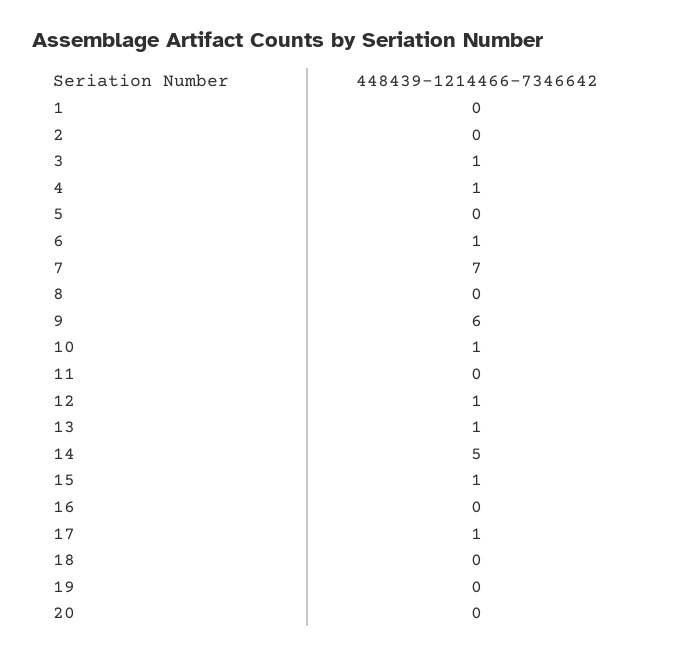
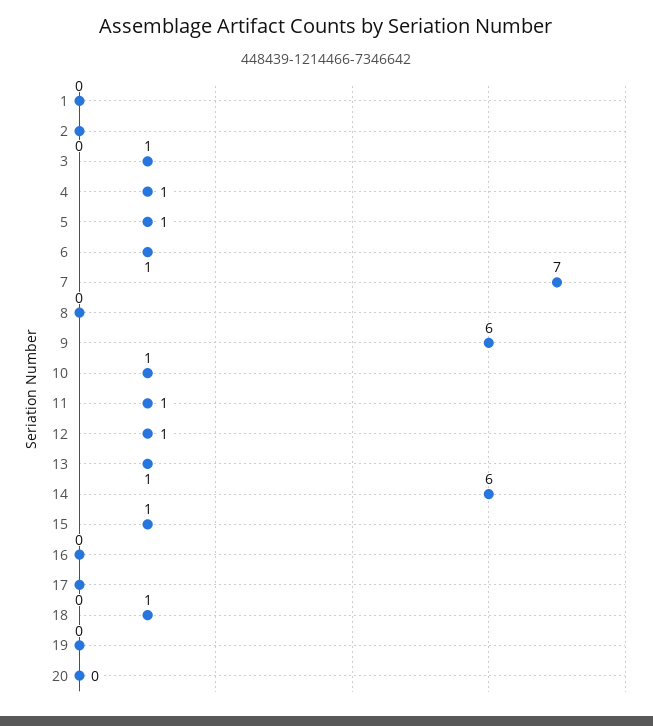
  {
    "1": 0,
    "2": 0,
    "3": 1,
    "4": 1,
-   "5": 0,
+   "5": 1,
    "6": 1,
    "7": 7,
    "8": 0,
    "9": 6,
    "10": 1,
-   "11": 0,
+   "11": 1,
    "12": 1,
    "13": 1,
-   "14": 5,
+   "14": 6,
    "15": 1,
    "16": 0,
-   "17": 1,
+   "17": 0,
-   "18": 0,
+   "18": 1,
    "19": 0,
    "20": 0
  }

